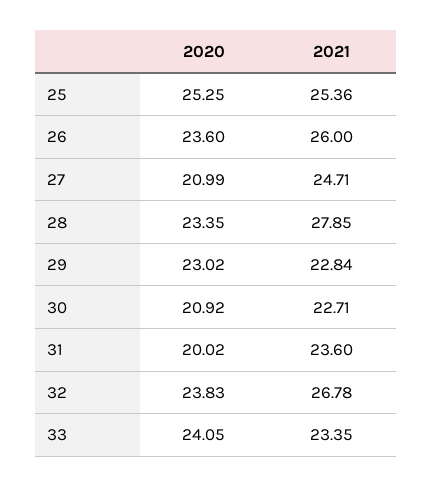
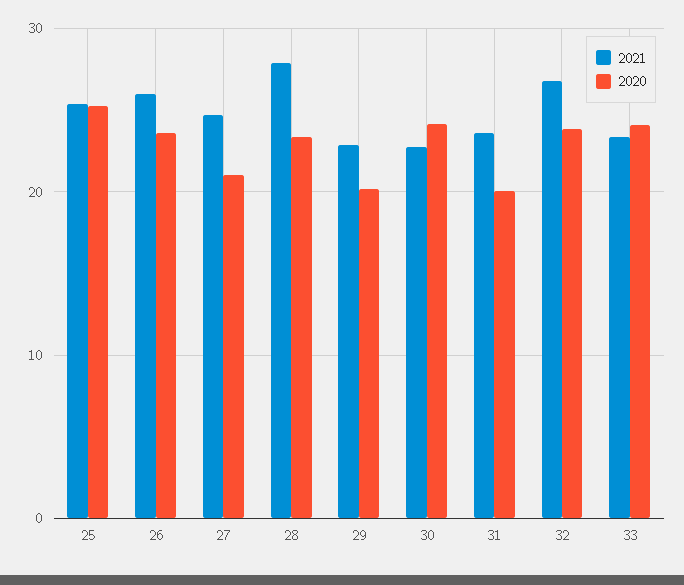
  {
    "2020": {
      "25": 25.25,
      "26": 23.6,
      "27": 20.99,
      "28": 23.35,
-     "29": 23.02,
+     "29": 20,
-     "30": 20.92,
+     "30": 24,
      "31": 20.02,
      "32": 23.83,
      "33": 24.05
    },
    "2021": {
      "25": 25.36,
      "26": 26,
      "27": 24.71,
      "28": 27.85,
      "29": 22.84,
      "30": 22.71,
      "31": 23.6,
      "32": 26.78,
      "33": 23.35
    }
  }

